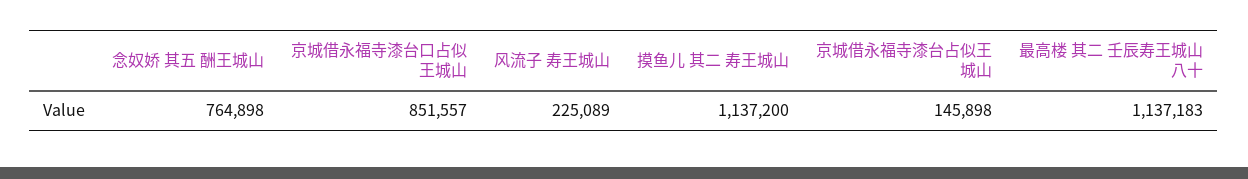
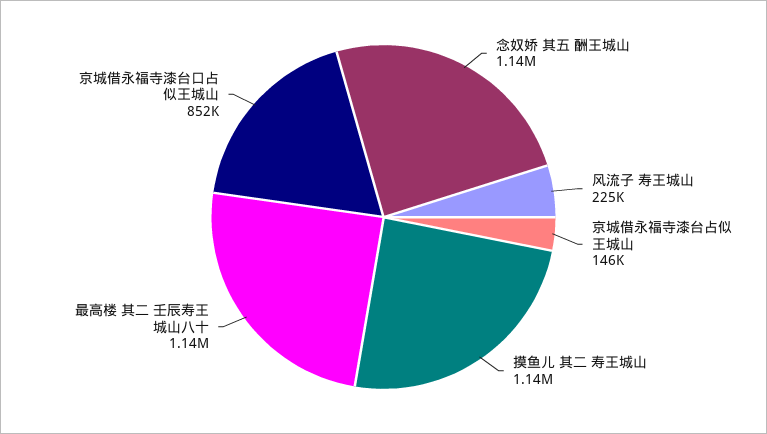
  {
-   "念奴娇 其五 酬王城山": 764898,
+   "念奴娇 其五 酬王城山": 1140000,
    "京城借永福寺漆台口占似王城山": 851557,
    "风流子 寿王城山": 225089,
    "摸鱼儿 其二 寿王城山": 1137200,
    "京城借永福寺漆台占似王城山": 145898,
    "最高楼 其二 壬辰寿王城山八十": 1137183
  }

